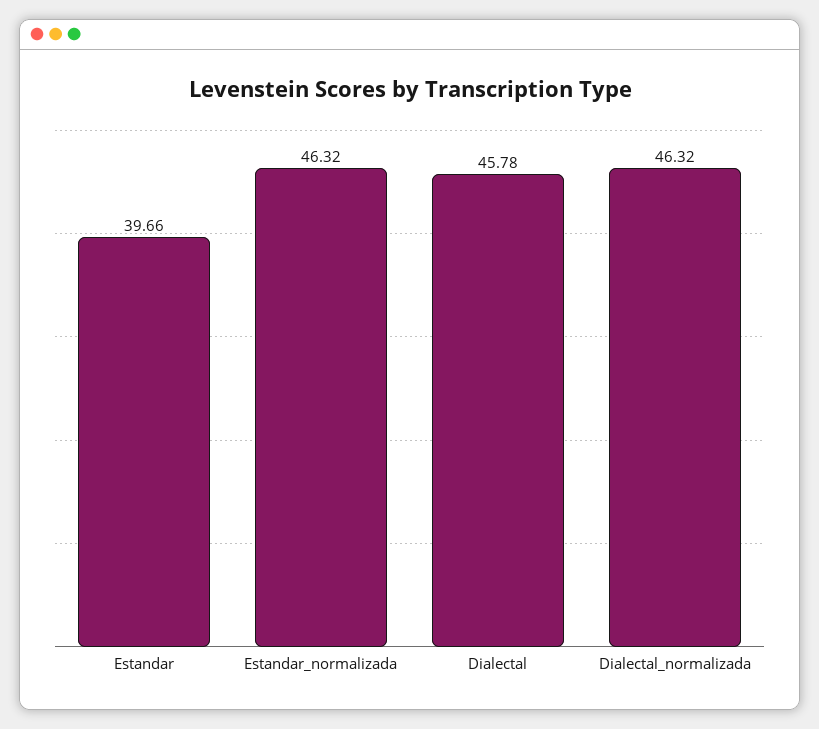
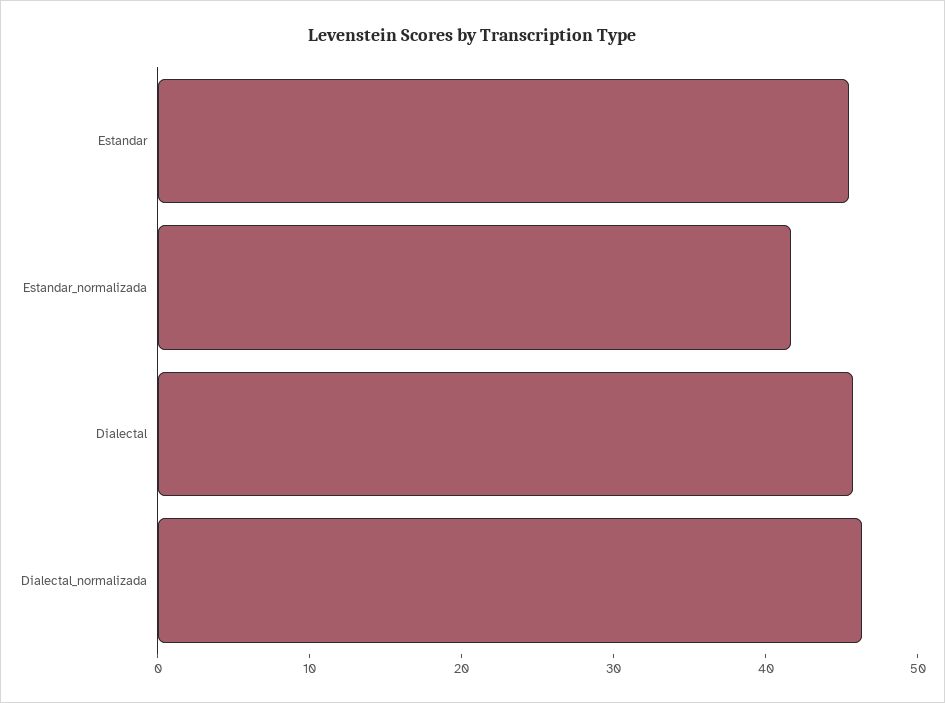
  {
-   "Estandar": 39.66,
+   "Estandar": 46,
-   "Estandar_normalizada": 46.32,
+   "Estandar_normalizada": 42,
    "Dialectal": 45.78,
    "Dialectal_normalizada": 46.32
  }

